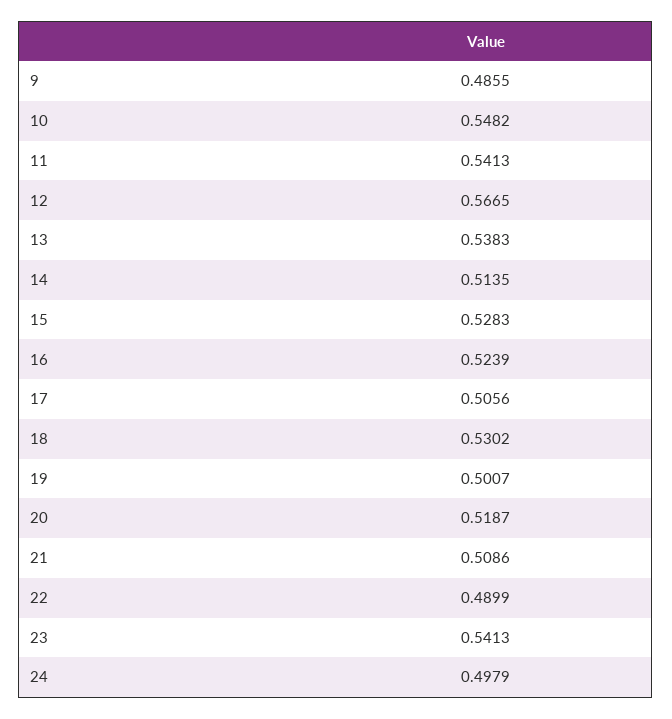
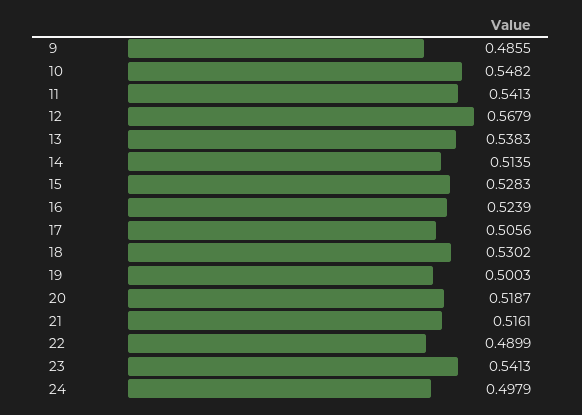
  {
    "9": 0.4855,
    "10": 0.5482,
    "11": 0.5413,
-   "12": 0.5665,
+   "12": 0.5679,
    "13": 0.5383,
    "14": 0.5135,
    "15": 0.5283,
    "16": 0.5239,
    "17": 0.5056,
    "18": 0.5302,
-   "19": 0.5007,
+   "19": 0.5003,
    "20": 0.5187,
-   "21": 0.5086,
+   "21": 0.5161,
    "22": 0.4899,
    "23": 0.5413,
    "24": 0.4979
  }

